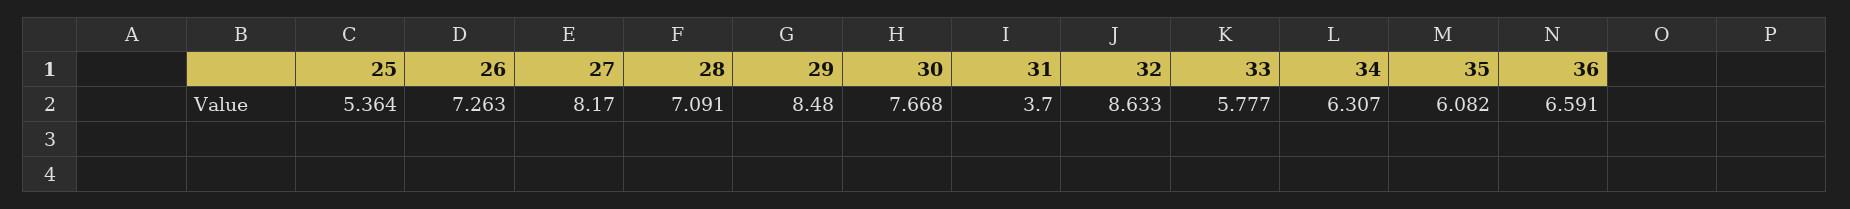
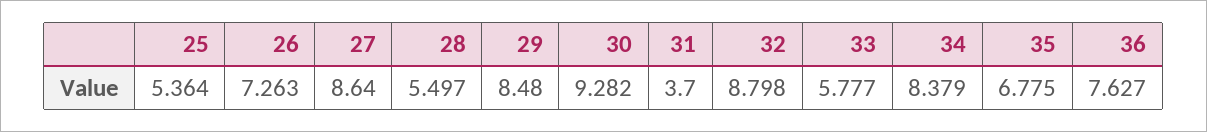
  {
    "25": 5.364,
    "26": 7.263,
-   "27": 8.17,
+   "27": 8.64,
-   "28": 7.091,
+   "28": 5.497,
    "29": 8.48,
-   "30": 7.668,
+   "30": 9.282,
    "31": 3.7,
-   "32": 8.633,
+   "32": 8.798,
    "33": 5.777,
-   "34": 6.307,
+   "34": 8.379,
-   "35": 6.082,
+   "35": 6.775,
-   "36": 6.591
+   "36": 7.627
  }

